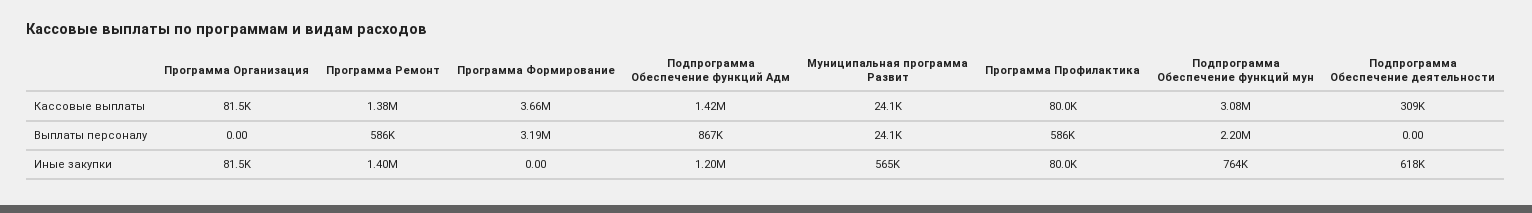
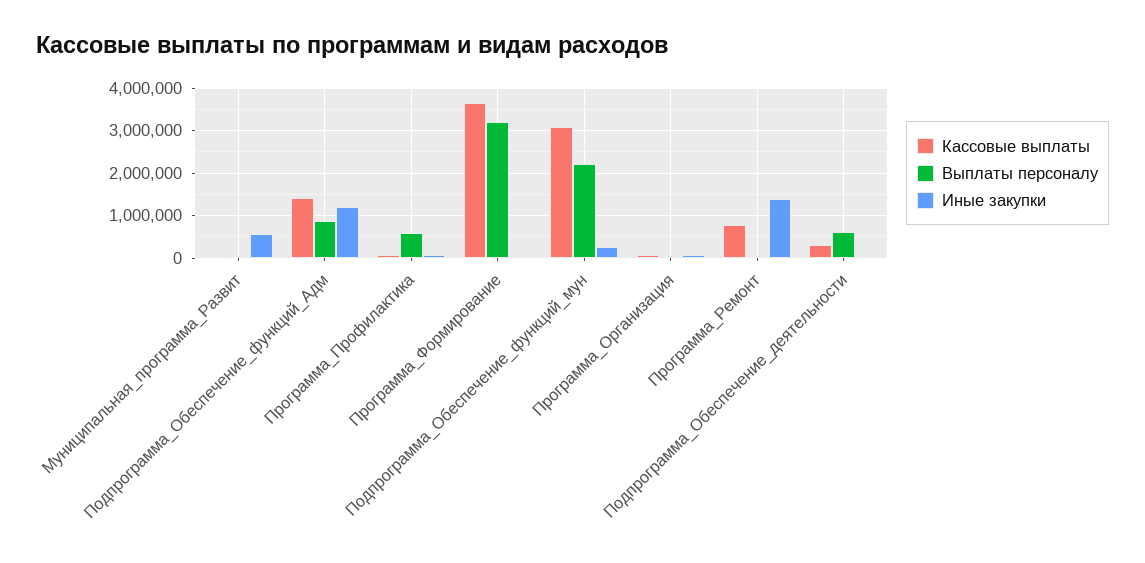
  {
    "Кассовые выплаты": {
      "Программа Организация": 81500,
-     "Программа Ремонт": 1380000,
+     "Программа Ремонт": 800000,
      "Программа Формирование": 3660000,
      "Подпрограмма Обеспечение функций Адм": 1420000,
      "Муниципальная программа Развит": 24100,
      "Программа Профилактика": 80000,
      "Подпрограмма Обеспечение функций мун": 3080000,
      "Подпрограмма Обеспечение деятельности": 309000
    },
    "Выплаты персоналу": {
      "Программа Организация": 0,
-     "Программа Ремонт": 586000,
+     "Программа Ремонт": 0,
      "Программа Формирование": 3190000,
      "Подпрограмма Обеспечение функций Адм": 867000,
      "Муниципальная программа Развит": 24100,
      "Программа Профилактика": 586000,
      "Подпрограмма Обеспечение функций мун": 2200000,
-     "Подпрограмма Обеспечение деятельности": 0
+     "Подпрограмма Обеспечение деятельности": 600000
    },
    "Иные закупки": {
      "Программа Организация": 81500,
      "Программа Ремонт": 1400000,
      "Программа Формирование": 0,
      "Подпрограмма Обеспечение функций Адм": 1200000,
      "Муниципальная программа Развит": 565000,
      "Программа Профилактика": 80000,
-     "Подпрограмма Обеспечение функций мун": 764000,
+     "Подпрограмма Обеспечение функций мун": 200000,
-     "Подпрограмма Обеспечение деятельности": 618000
+     "Подпрограмма Обеспечение деятельности": 0
    }
  }

